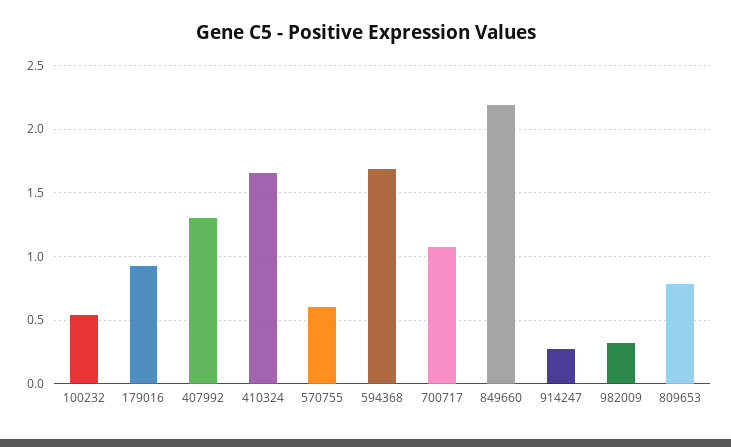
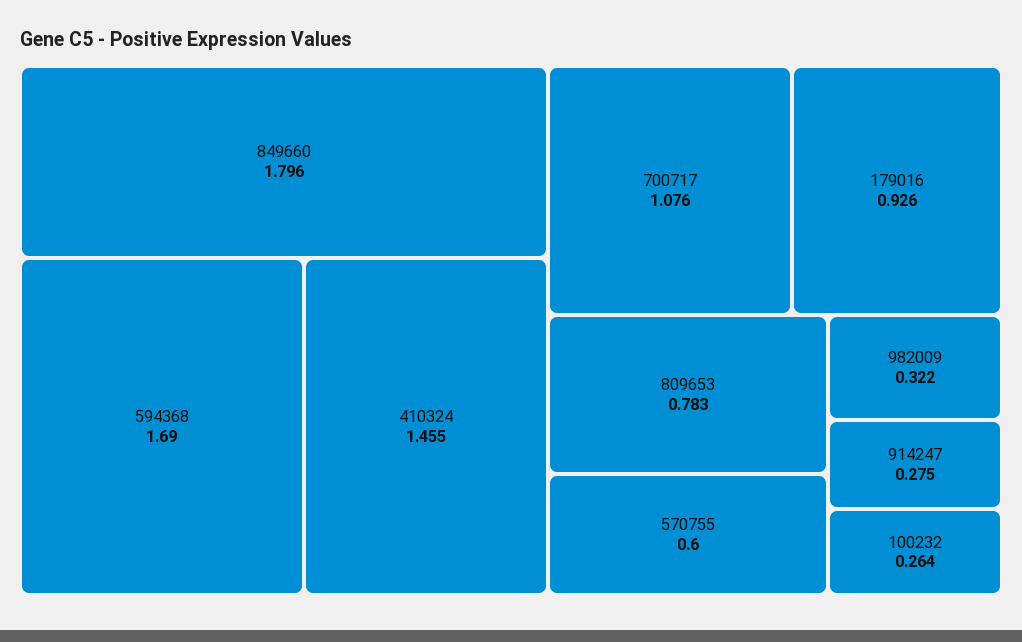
  {
-   "100232": 0.55,
+   "100232": 0.264,
    "179016": 0.926,
-   "407992": 1.3,
-   "410324": 1.65,
+   "410324": 1.455,
    "570755": 0.6,
    "594368": 1.69,
    "700717": 1.076,
-   "849660": 2.2,
+   "849660": 1.796,
    "914247": 0.275,
    "982009": 0.322,
    "809653": 0.783
  }

